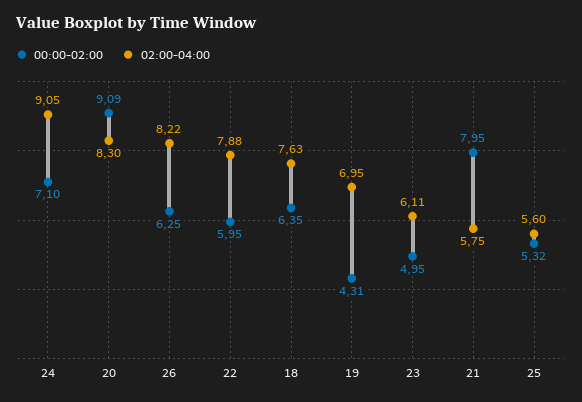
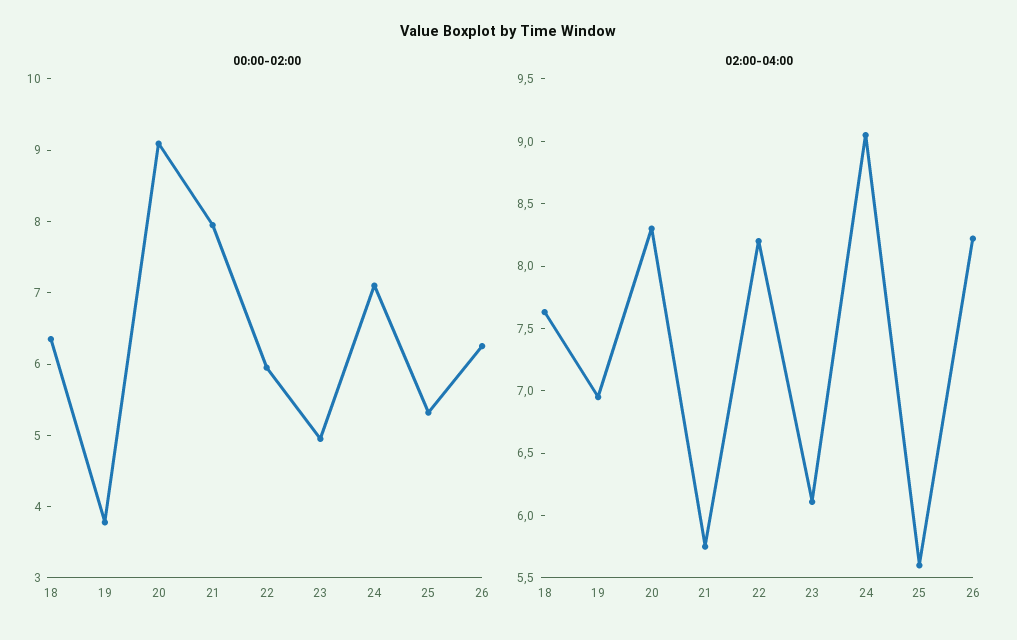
  {
    "00:00-02:00": {
      "24": 7.1,
      "20": 9.09,
      "26": 6.25,
      "22": 5.95,
      "18": 6.35,
-     "19": 4.31,
+     "19": 3.8,
      "23": 4.95,
      "21": 7.95,
      "25": 5.32
    },
    "02:00-04:00": {
      "24": 9.05,
      "20": 8.3,
      "26": 8.22,
-     "22": 7.88,
+     "22": 8.2,
      "18": 7.63,
      "19": 6.95,
      "23": 6.11,
      "21": 5.75,
      "25": 5.6
    }
  }

